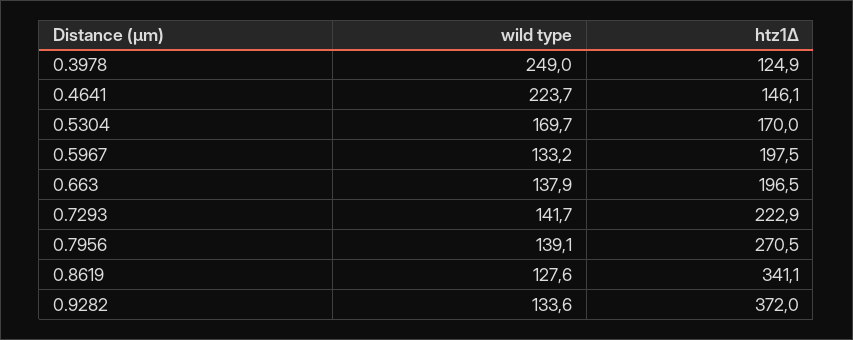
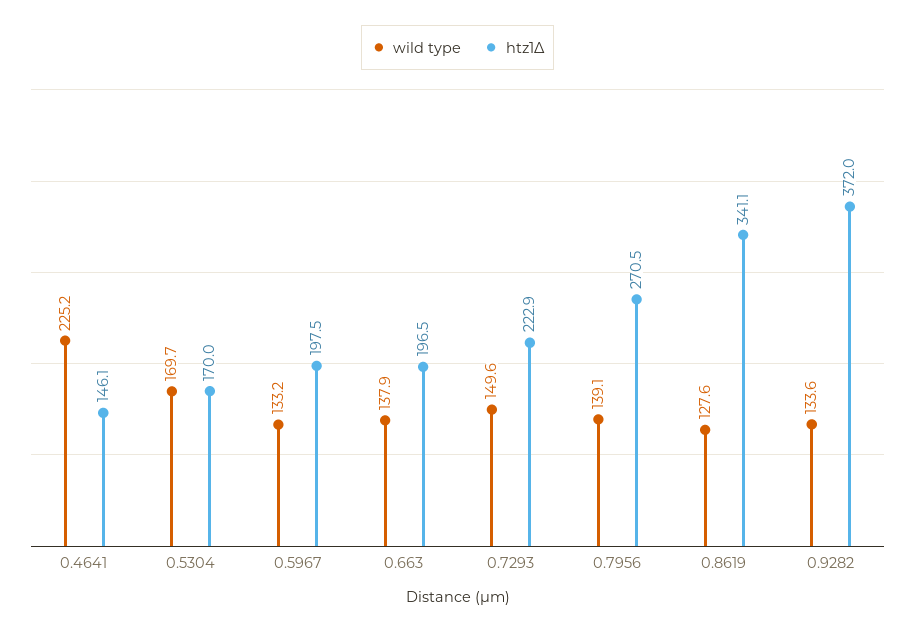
  {
    "wild type": {
-     "0.3978": 249,
-     "0.4641": 223.7,
+     "0.4641": 225.2,
      "0.5304": 169.7,
      "0.5967": 133.2,
      "0.663": 137.9,
-     "0.7293": 141.7,
+     "0.7293": 149.6,
      "0.7956": 139.1,
      "0.8619": 127.6,
      "0.9282": 133.6
    },
    "htz1∆": {
-     "0.3978": 124.9,
      "0.4641": 146.1,
      "0.5304": 170,
      "0.5967": 197.5,
      "0.663": 196.5,
      "0.7293": 222.9,
      "0.7956": 270.5,
      "0.8619": 341.1,
      "0.9282": 372
    }
  }

